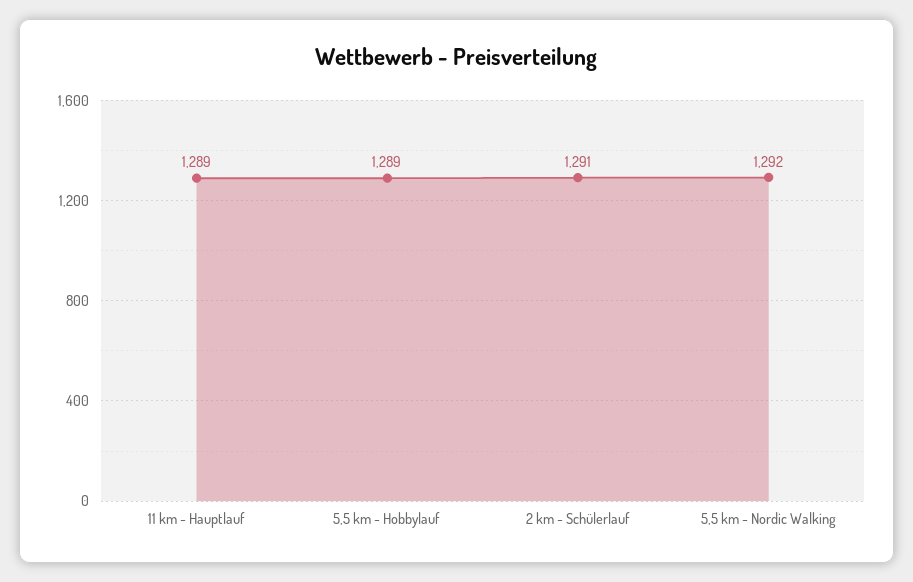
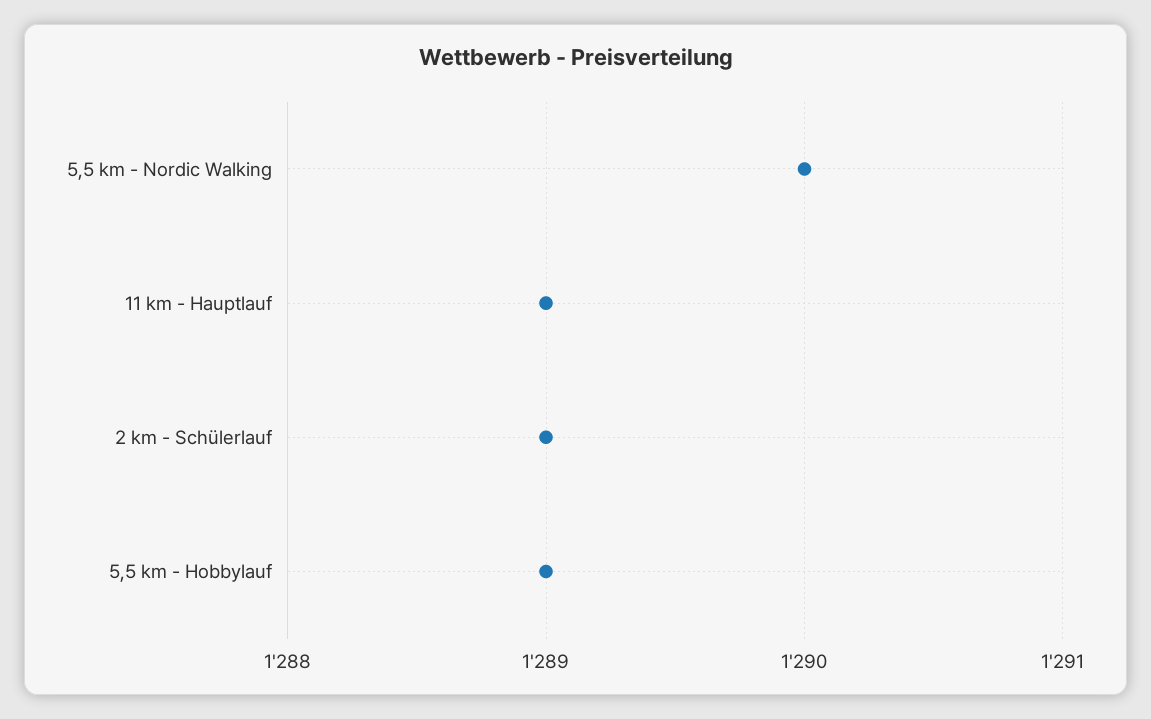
  {
    "11 km - Hauptlauf": 1289,
    "5,5 km - Hobbylauf": 1289,
-   "2 km - Schülerlauf": 1291,
+   "2 km - Schülerlauf": 1289,
-   "5,5 km - Nordic Walking": 1292
+   "5,5 km - Nordic Walking": 1290
  }

